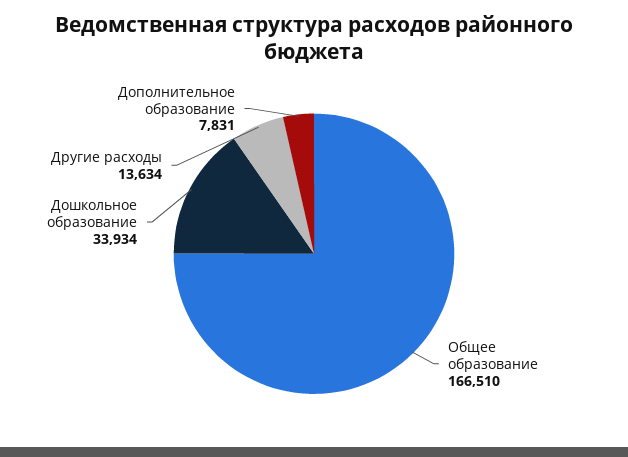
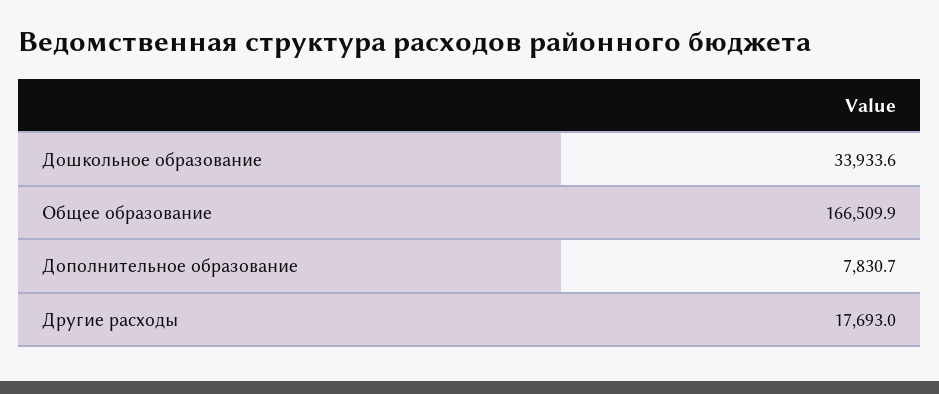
  {
    "Общее образование": 166509.9,
    "Дошкольное образование": 33933.6,
-   "Другие расходы": 13634,
+   "Другие расходы": 17693,
    "Дополнительное образование": 7830.7
  }

